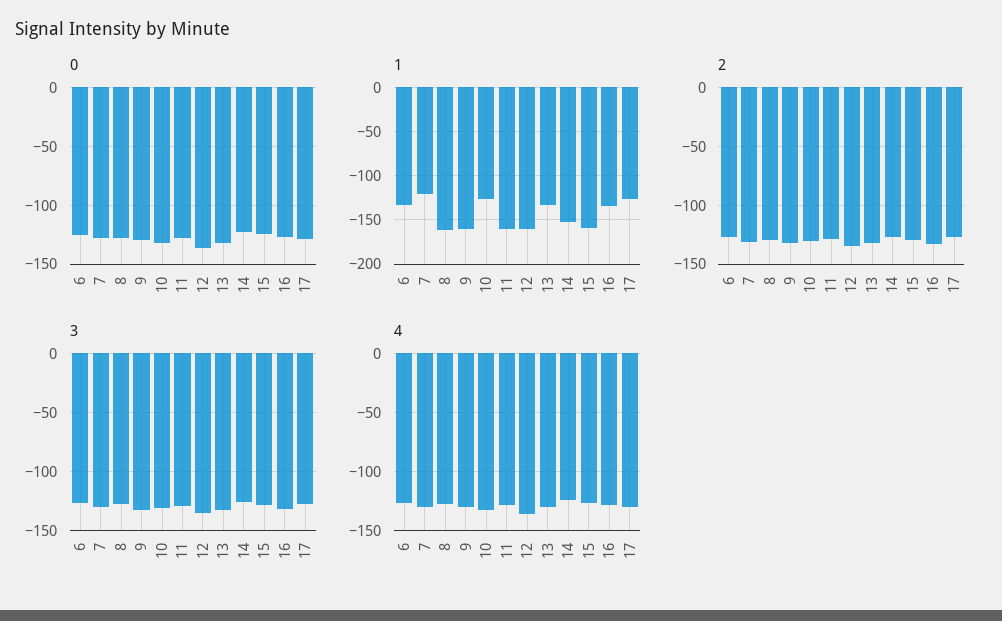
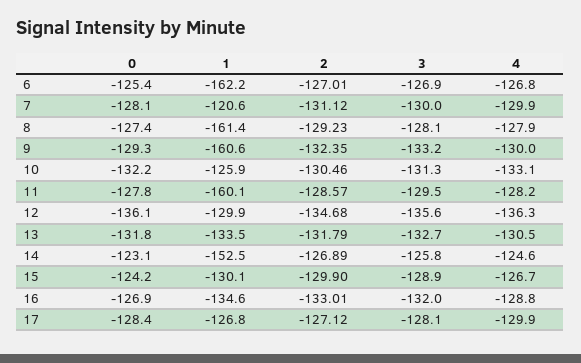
  {
    "0": {
      "6": -125.4,
      "7": -128.1,
      "8": -127.4,
      "9": -129.3,
      "10": -132.2,
      "11": -127.8,
      "12": -136.1,
      "13": -131.8,
      "14": -123.1,
      "15": -124.2,
      "16": -126.9,
      "17": -128.4
    },
    "1": {
-     "6": -130,
+     "6": -162.2,
      "7": -120.6,
      "8": -161.4,
      "9": -160.6,
      "10": -125.9,
      "11": -160.1,
-     "12": -160,
+     "12": -129.9,
      "13": -133.5,
      "14": -152.5,
-     "15": -160,
+     "15": -130.1,
      "16": -134.6,
      "17": -126.8
    },
    "2": {
      "6": -127.01,
      "7": -131.12,
      "8": -129.23,
      "9": -132.35,
      "10": -130.46,
      "11": -128.57,
      "12": -134.68,
      "13": -131.79,
      "14": -126.89,
      "15": -129.9,
      "16": -133.01,
      "17": -127.12
    },
    "3": {
      "6": -126.9,
      "7": -130,
      "8": -128.1,
      "9": -133.2,
      "10": -131.3,
      "11": -129.5,
      "12": -135.6,
      "13": -132.7,
      "14": -125.8,
      "15": -128.9,
      "16": -132,
      "17": -128.1
    },
    "4": {
      "6": -126.8,
      "7": -129.9,
      "8": -127.9,
      "9": -130,
      "10": -133.1,
      "11": -128.2,
      "12": -136.3,
      "13": -130.5,
      "14": -124.6,
      "15": -126.7,
      "16": -128.8,
      "17": -129.9
    }
  }

